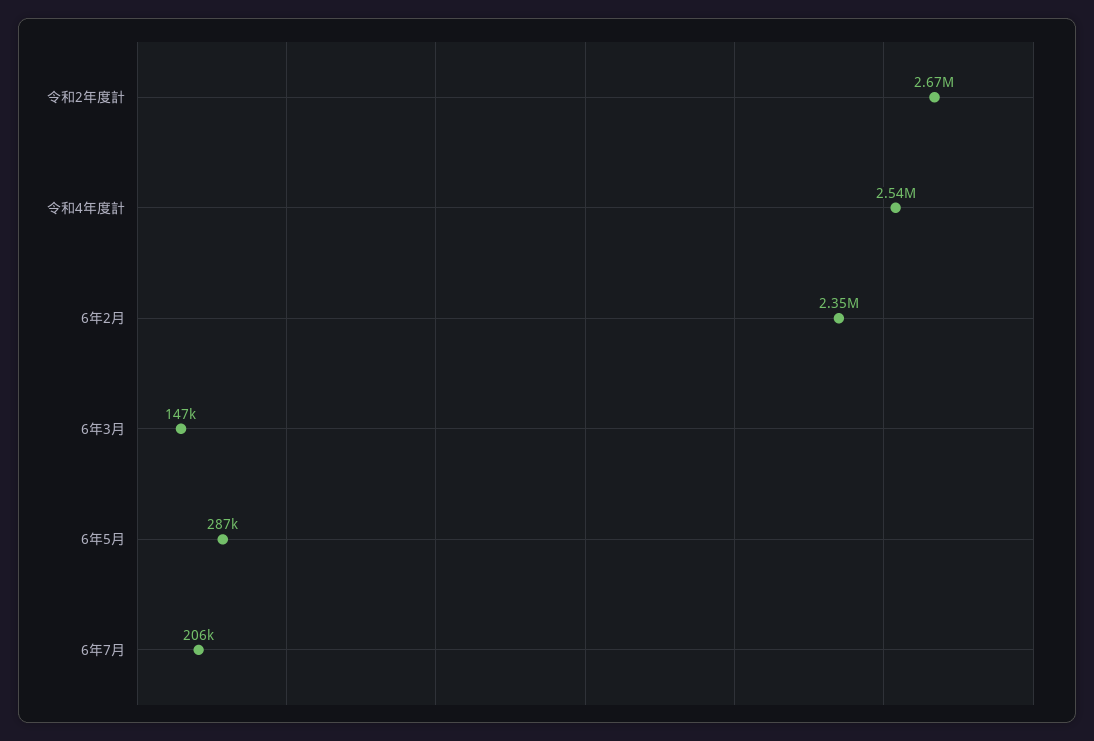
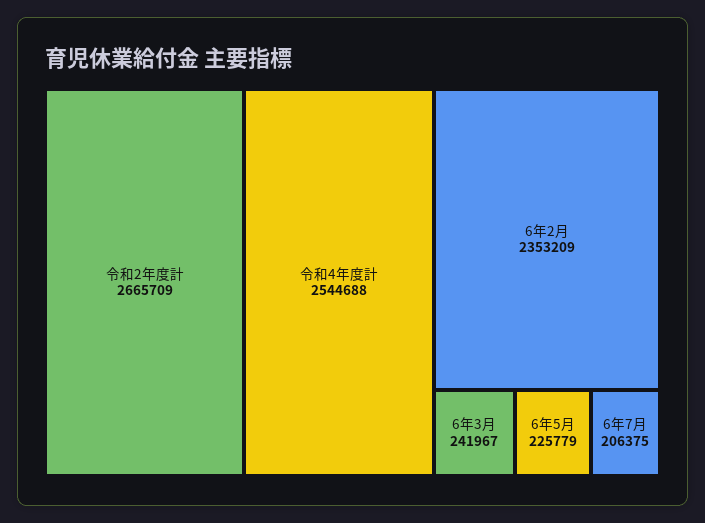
  {
    "令和2年度計": 2665709,
    "令和4年度計": 2544688,
    "6年2月": 2353209,
-   "6年3月": 147000,
+   "6年3月": 241967,
-   "6年5月": 287000,
+   "6年5月": 225779,
    "6年7月": 206375
  }

